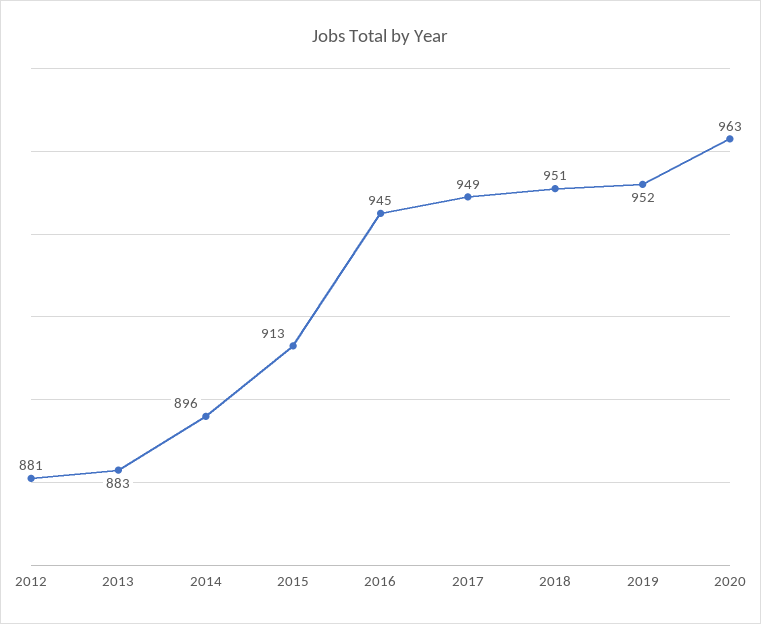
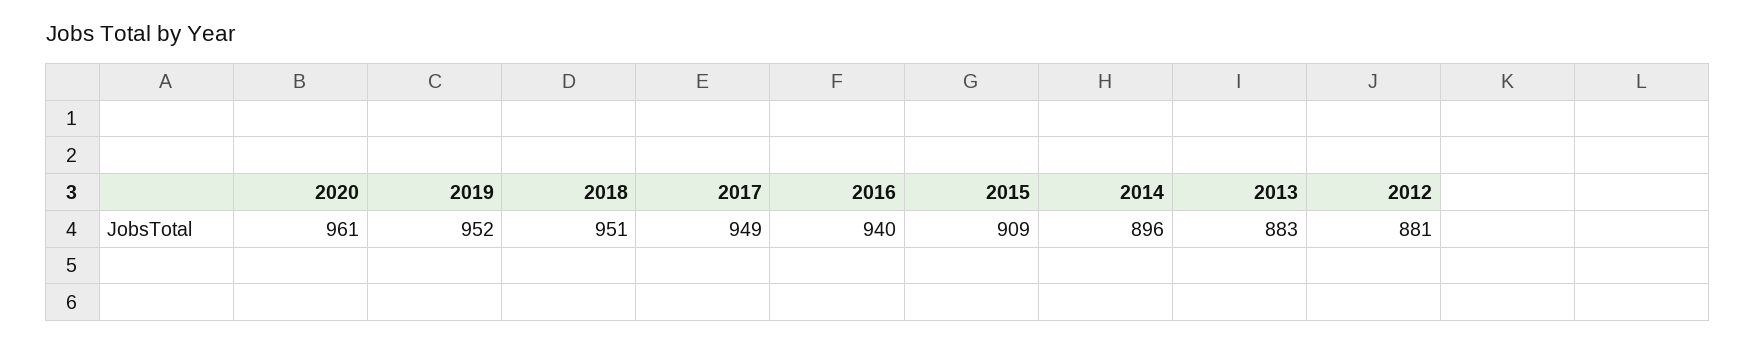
  {
    "2012": 881,
    "2013": 883,
    "2014": 896,
-   "2015": 913,
+   "2015": 909,
-   "2016": 945,
+   "2016": 940,
    "2017": 949,
    "2018": 951,
    "2019": 952,
-   "2020": 963
+   "2020": 961
  }

